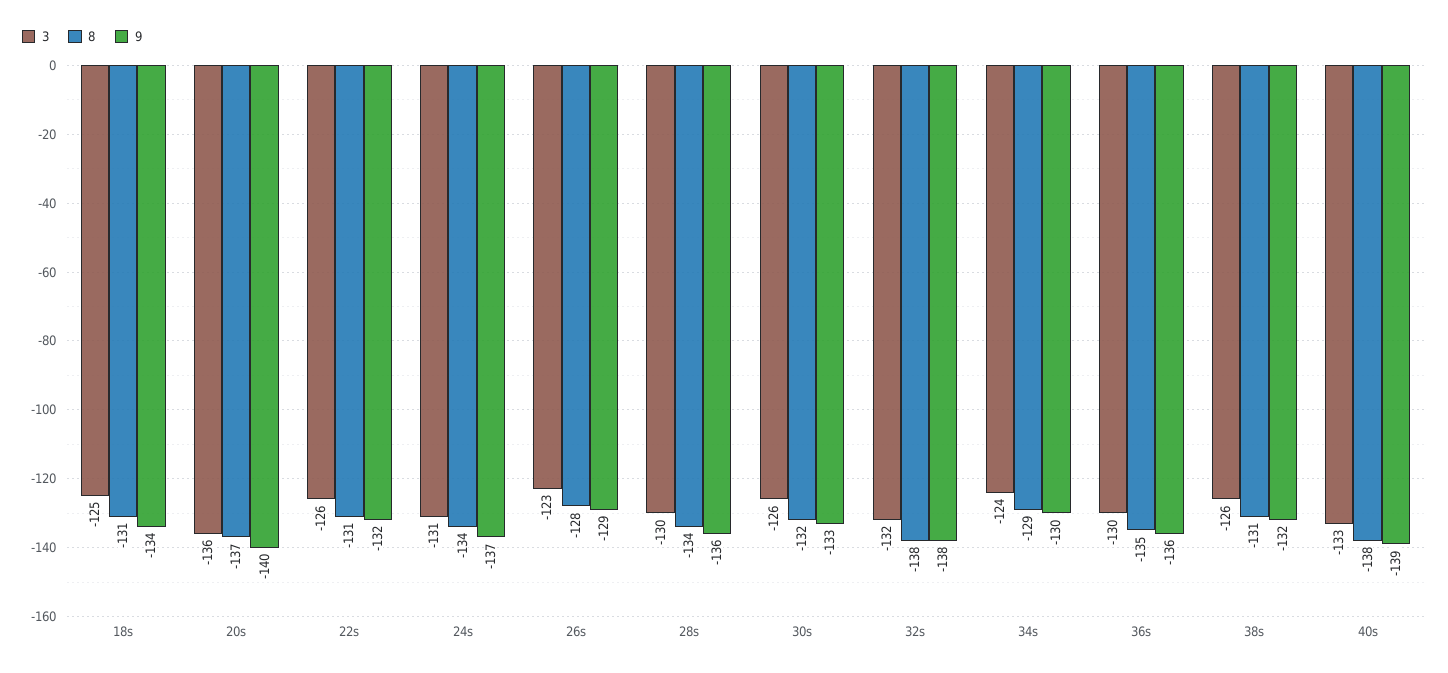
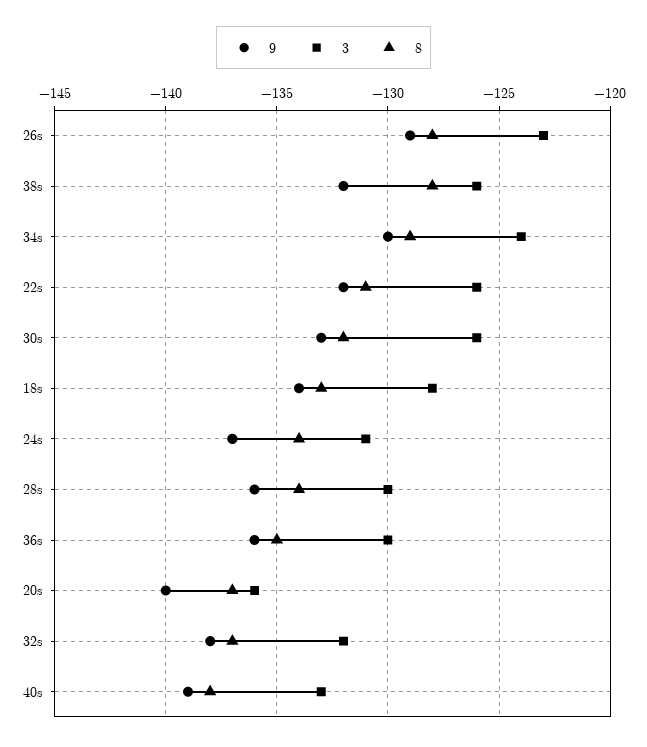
  {
    "3": {
-     "18s": -125,
+     "18s": -128,
      "20s": -136,
      "22s": -126,
      "24s": -131,
      "26s": -123,
      "28s": -130,
      "30s": -126,
      "32s": -132,
      "34s": -124,
      "36s": -130,
      "38s": -126,
      "40s": -133
    },
    "8": {
-     "18s": -131,
+     "18s": -133,
      "20s": -137,
      "22s": -131,
      "24s": -134,
      "26s": -128,
      "28s": -134,
      "30s": -132,
-     "32s": -138,
+     "32s": -137,
      "34s": -129,
      "36s": -135,
-     "38s": -131,
+     "38s": -128,
      "40s": -138
    },
    "9": {
      "18s": -134,
      "20s": -140,
      "22s": -132,
      "24s": -137,
      "26s": -129,
      "28s": -136,
      "30s": -133,
      "32s": -138,
      "34s": -130,
      "36s": -136,
      "38s": -132,
      "40s": -139
    }
  }

